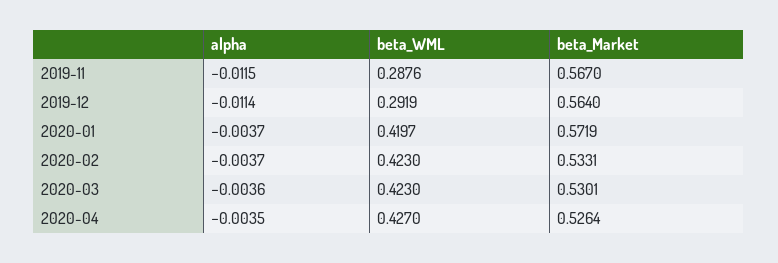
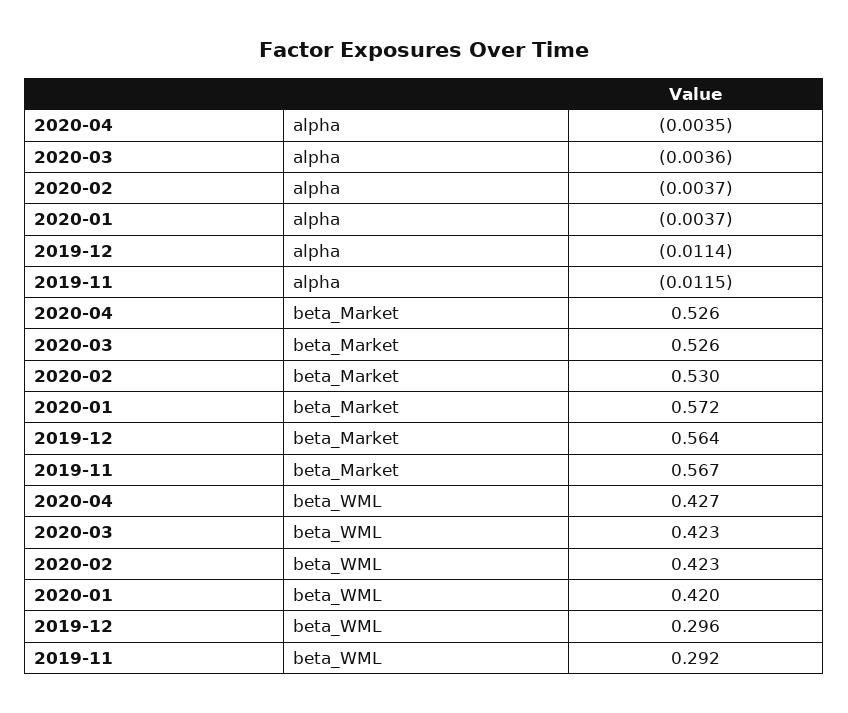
  {
    "alpha": {
      "2019-11": -0.0115,
      "2019-12": -0.0114,
      "2020-01": -0.0037,
      "2020-02": -0.0037,
      "2020-03": -0.0036,
      "2020-04": -0.0035
    },
    "beta_WML": {
-     "2019-11": 0.2876,
+     "2019-11": 0.292,
-     "2019-12": 0.2919,
+     "2019-12": 0.296,
      "2020-01": 0.4197,
      "2020-02": 0.423,
      "2020-03": 0.423,
      "2020-04": 0.427
    },
    "beta_Market": {
      "2019-11": 0.567,
      "2019-12": 0.564,
      "2020-01": 0.5719,
-     "2020-02": 0.5331,
+     "2020-02": 0.53,
-     "2020-03": 0.5301,
+     "2020-03": 0.526,
      "2020-04": 0.5264
    }
  }

